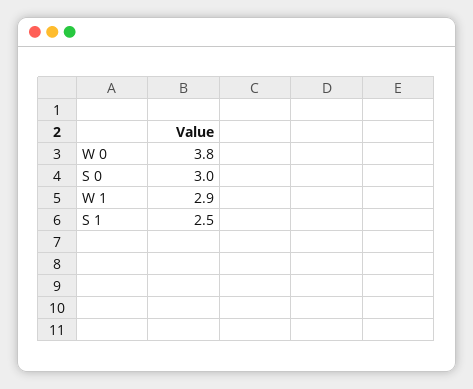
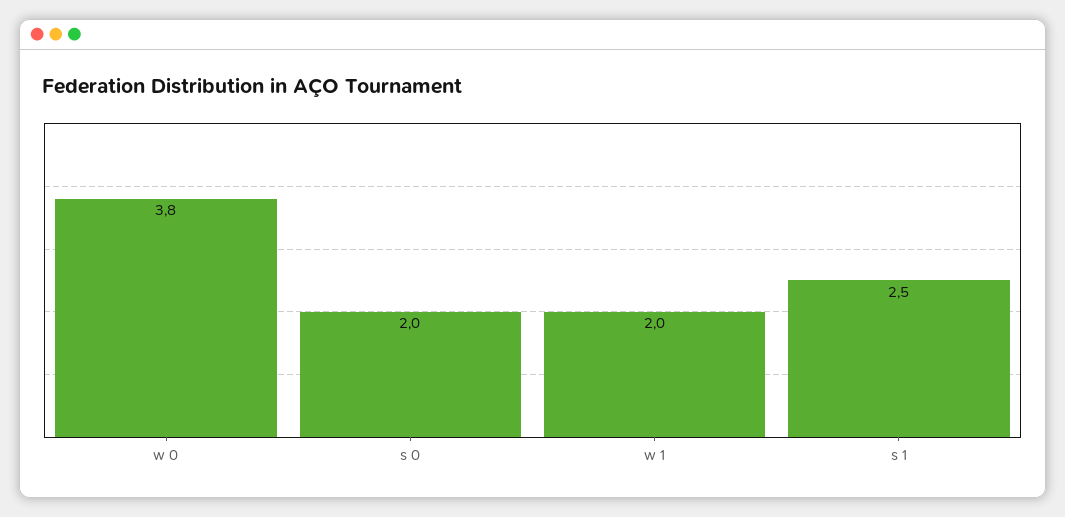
  {
    "W 0": 3.8,
-   "S 0": 3,
+   "S 0": 2,
-   "W 1": 2.9,
+   "W 1": 2,
    "S 1": 2.5
  }

